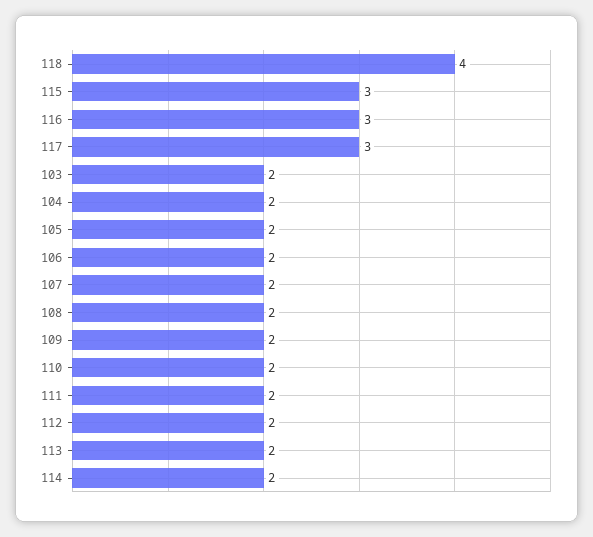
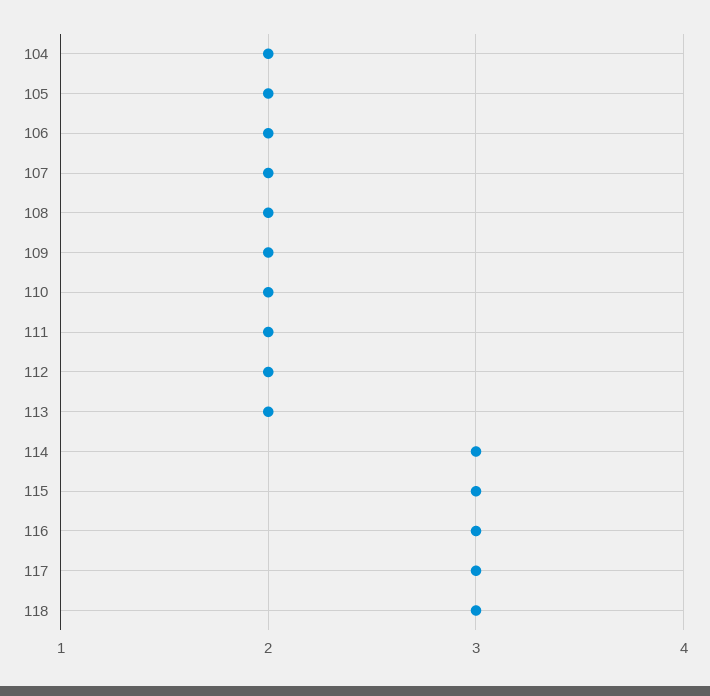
  {
-   "118": 4,
+   "118": 3,
    "115": 3,
    "116": 3,
    "117": 3,
-   "103": 2,
    "104": 2,
    "105": 2,
    "106": 2,
    "107": 2,
    "108": 2,
    "109": 2,
    "110": 2,
    "111": 2,
    "112": 2,
    "113": 2,
-   "114": 2
+   "114": 3
  }

